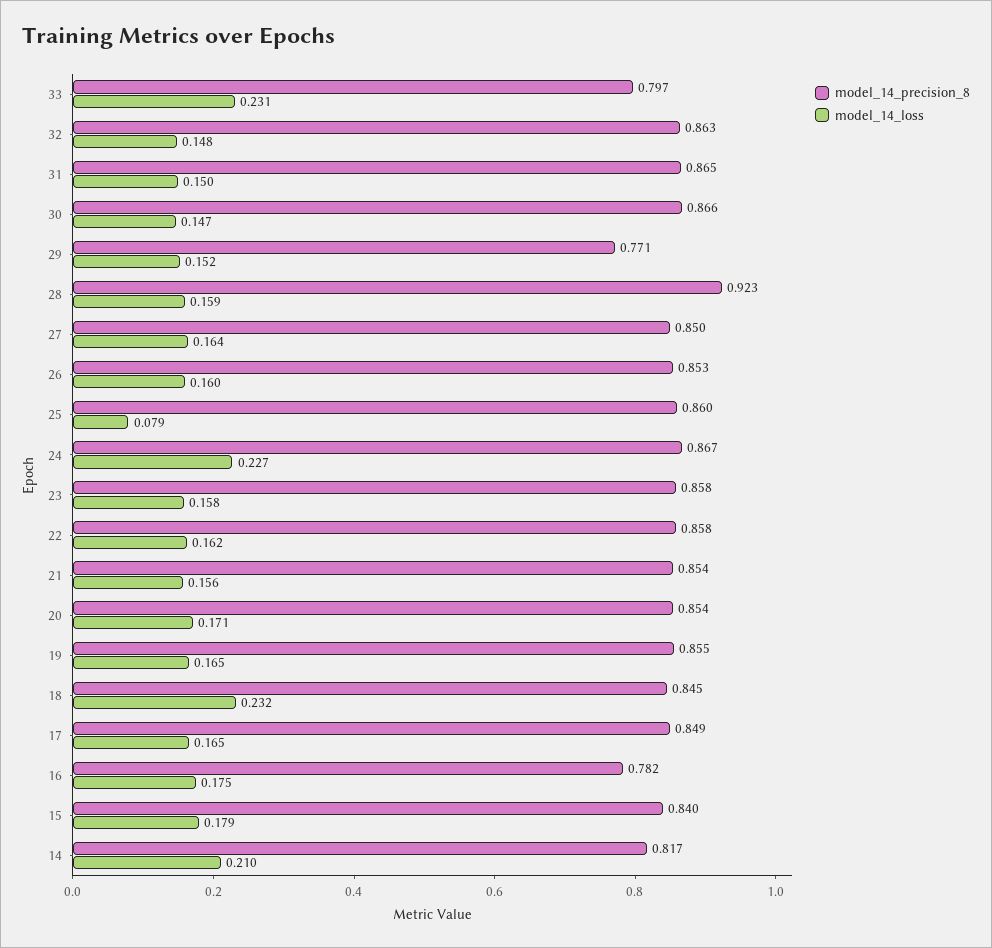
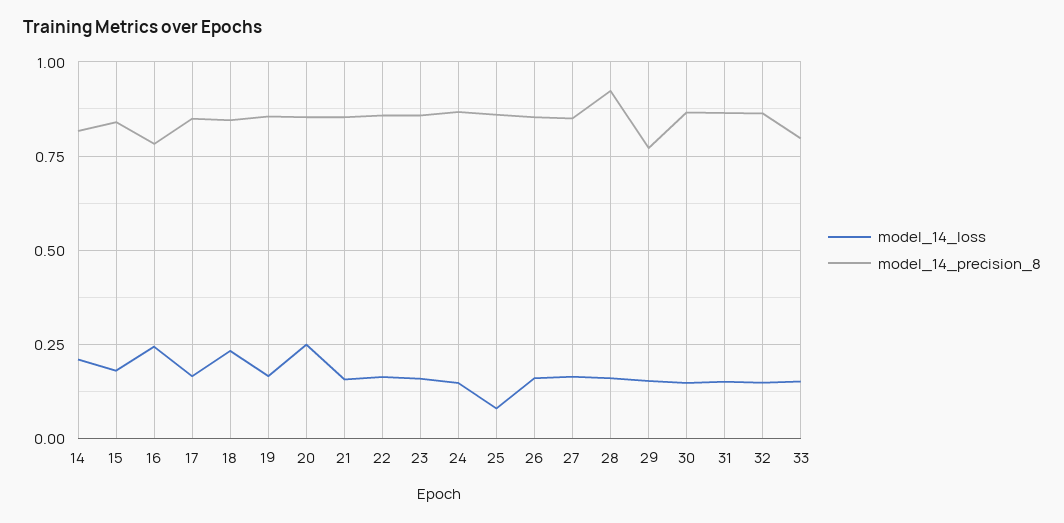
  {
    "model_14_precision_8": {
      "33": 0.797,
      "32": 0.863,
      "31": 0.865,
      "30": 0.866,
      "29": 0.771,
      "28": 0.923,
      "27": 0.85,
      "26": 0.853,
      "25": 0.86,
      "24": 0.867,
      "23": 0.858,
      "22": 0.858,
      "21": 0.854,
      "20": 0.854,
      "19": 0.855,
      "18": 0.845,
      "17": 0.849,
      "16": 0.782,
      "15": 0.84,
      "14": 0.817
    },
    "model_14_loss": {
-     "33": 0.231,
+     "33": 0.15,
      "32": 0.148,
      "31": 0.15,
      "30": 0.147,
      "29": 0.152,
      "28": 0.159,
      "27": 0.164,
      "26": 0.16,
      "25": 0.079,
-     "24": 0.227,
+     "24": 0.15,
      "23": 0.158,
      "22": 0.162,
      "21": 0.156,
-     "20": 0.171,
+     "20": 0.25,
      "19": 0.165,
      "18": 0.232,
      "17": 0.165,
-     "16": 0.175,
+     "16": 0.25,
      "15": 0.179,
      "14": 0.21
    }
  }

